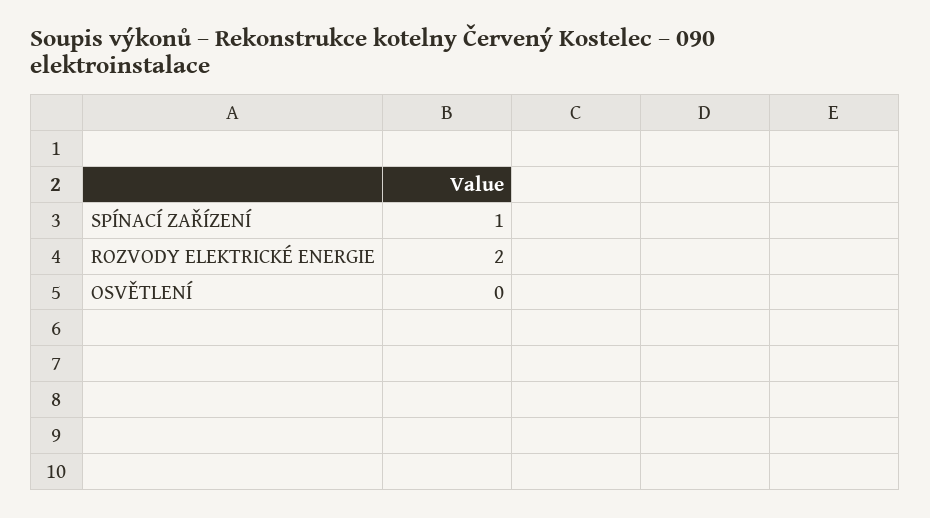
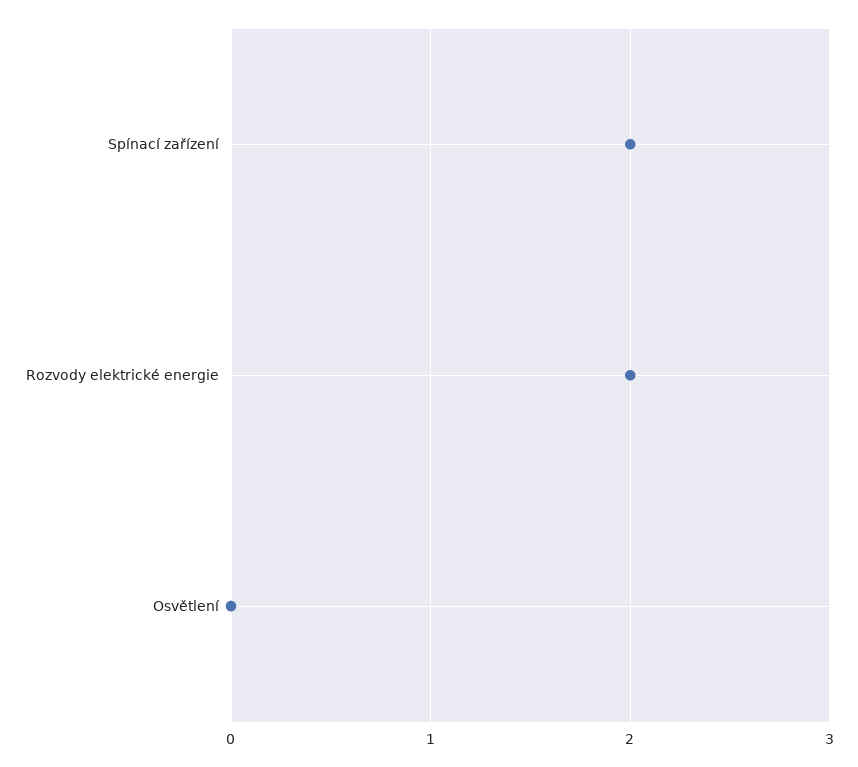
  {
-   "SPÍNACÍ ZAŘÍZENÍ": 1,
+   "SPÍNACÍ ZAŘÍZENÍ": 2,
    "ROZVODY ELEKTRICKÉ ENERGIE": 2,
    "OSVĚTLENÍ": 0
  }

